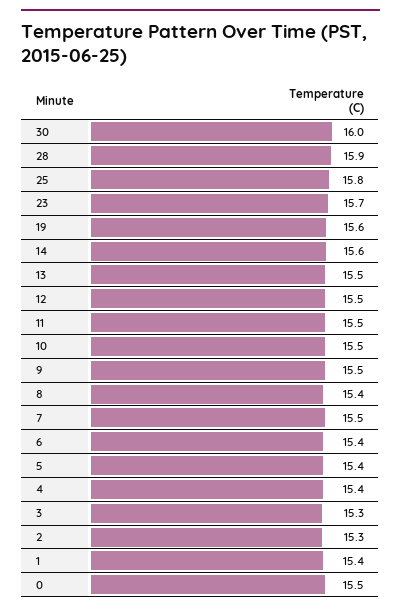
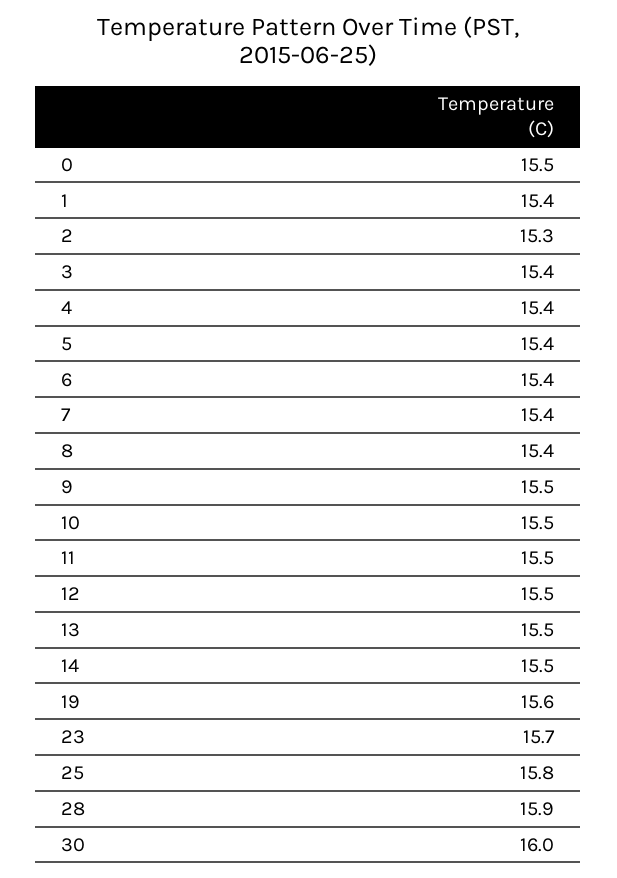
  {
    "30": 16,
    "28": 15.9,
    "25": 15.8,
    "23": 15.7,
    "19": 15.6,
-   "14": 15.6,
+   "14": 15.5,
    "13": 15.5,
    "12": 15.5,
    "11": 15.5,
    "10": 15.5,
    "9": 15.5,
    "8": 15.4,
-   "7": 15.5,
+   "7": 15.4,
    "6": 15.4,
    "5": 15.4,
    "4": 15.4,
-   "3": 15.3,
+   "3": 15.4,
    "2": 15.3,
    "1": 15.4,
    "0": 15.5
  }

